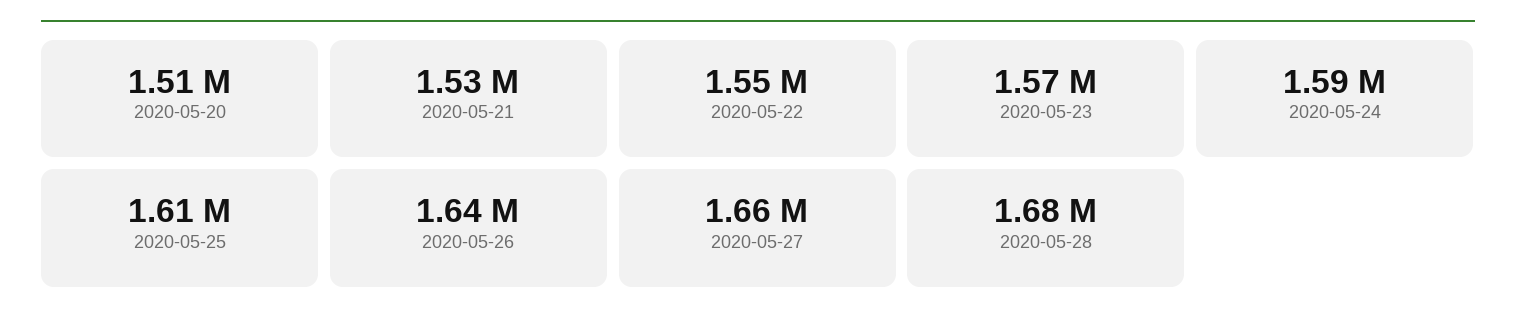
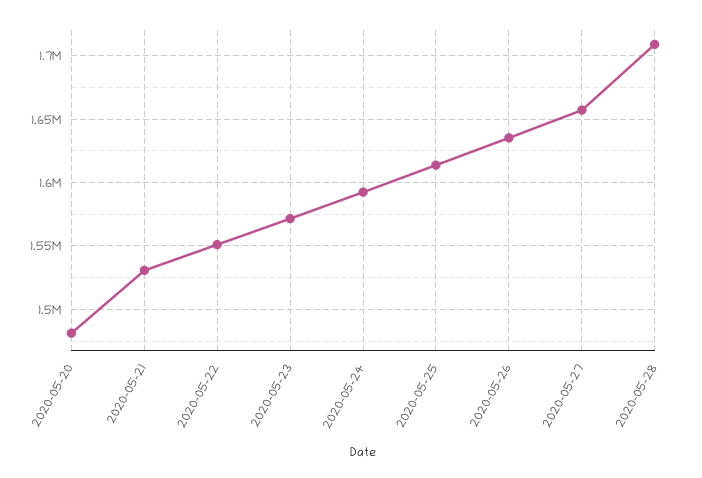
  {
-   "2020-05-20": 1510000,
+   "2020-05-20": 1480000,
    "2020-05-21": 1530000,
    "2020-05-22": 1550000,
    "2020-05-23": 1570000,
    "2020-05-24": 1590000,
    "2020-05-25": 1610000,
    "2020-05-26": 1640000,
    "2020-05-27": 1660000,
-   "2020-05-28": 1680000
+   "2020-05-28": 1710000
  }

